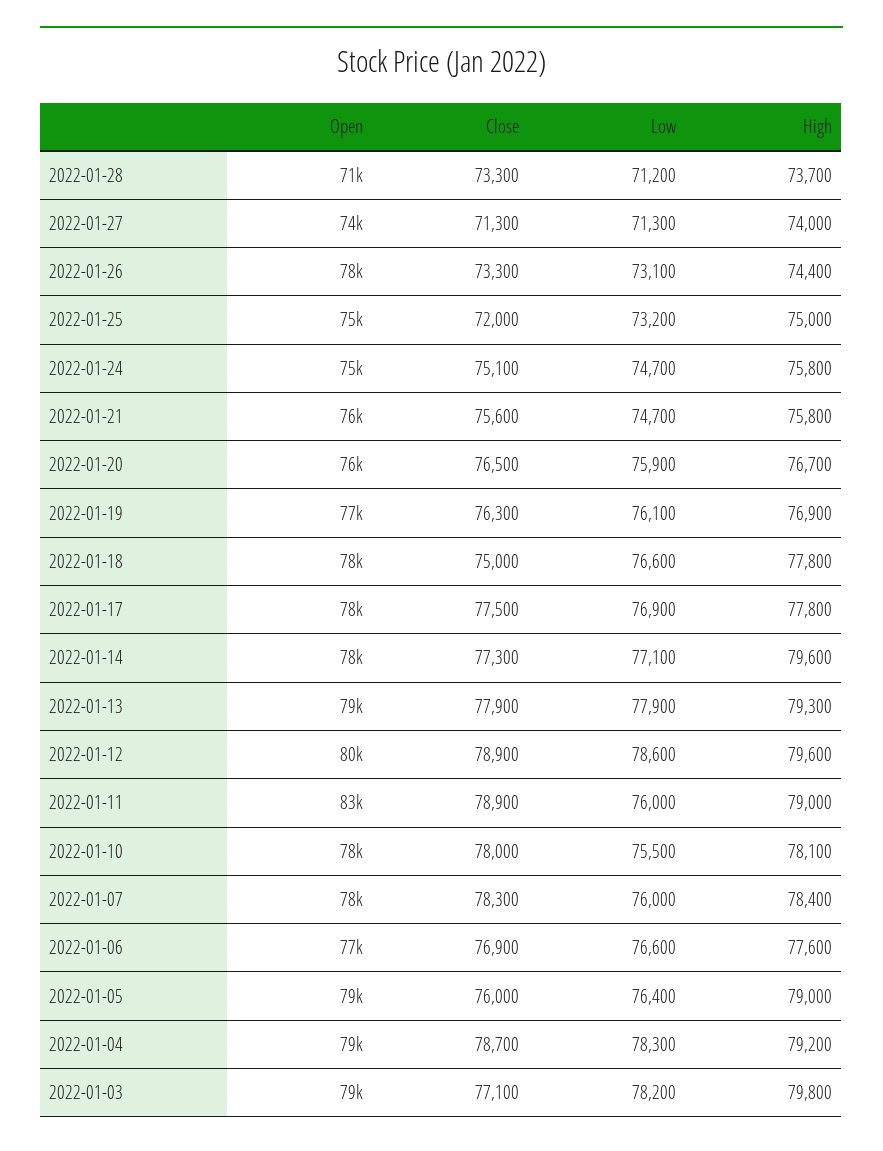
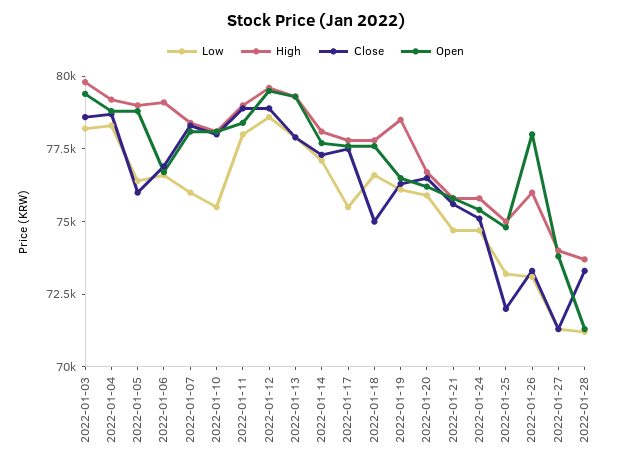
  {
    "Open": {
      "2022-01-28": 71000,
      "2022-01-27": 74000,
      "2022-01-26": 78000,
      "2022-01-25": 75000,
      "2022-01-24": 75000,
      "2022-01-21": 76000,
      "2022-01-20": 76000,
      "2022-01-19": 77000,
      "2022-01-18": 78000,
      "2022-01-17": 78000,
      "2022-01-14": 78000,
      "2022-01-13": 79000,
      "2022-01-12": 80000,
-     "2022-01-11": 83000,
+     "2022-01-11": 78500,
      "2022-01-10": 78000,
      "2022-01-07": 78000,
      "2022-01-06": 77000,
      "2022-01-05": 79000,
      "2022-01-04": 79000,
      "2022-01-03": 79000
    },
    "Close": {
      "2022-01-28": 73300,
      "2022-01-27": 71300,
      "2022-01-26": 73300,
      "2022-01-25": 72000,
      "2022-01-24": 75100,
      "2022-01-21": 75600,
      "2022-01-20": 76500,
      "2022-01-19": 76300,
      "2022-01-18": 75000,
      "2022-01-17": 77500,
      "2022-01-14": 77300,
      "2022-01-13": 77900,
      "2022-01-12": 78900,
      "2022-01-11": 78900,
      "2022-01-10": 78000,
      "2022-01-07": 78300,
      "2022-01-06": 76900,
      "2022-01-05": 76000,
      "2022-01-04": 78700,
-     "2022-01-03": 77100
+     "2022-01-03": 78500
    },
    "Low": {
      "2022-01-28": 71200,
      "2022-01-27": 71300,
      "2022-01-26": 73100,
      "2022-01-25": 73200,
      "2022-01-24": 74700,
      "2022-01-21": 74700,
      "2022-01-20": 75900,
      "2022-01-19": 76100,
      "2022-01-18": 76600,
-     "2022-01-17": 76900,
+     "2022-01-17": 75500,
      "2022-01-14": 77100,
      "2022-01-13": 77900,
      "2022-01-12": 78600,
-     "2022-01-11": 76000,
+     "2022-01-11": 78000,
      "2022-01-10": 75500,
      "2022-01-07": 76000,
      "2022-01-06": 76600,
      "2022-01-05": 76400,
      "2022-01-04": 78300,
      "2022-01-03": 78200
    },
    "High": {
      "2022-01-28": 73700,
      "2022-01-27": 74000,
-     "2022-01-26": 74400,
+     "2022-01-26": 76000,
      "2022-01-25": 75000,
      "2022-01-24": 75800,
      "2022-01-21": 75800,
      "2022-01-20": 76700,
-     "2022-01-19": 76900,
+     "2022-01-19": 78500,
      "2022-01-18": 77800,
      "2022-01-17": 77800,
-     "2022-01-14": 79600,
+     "2022-01-14": 78000,
      "2022-01-13": 79300,
      "2022-01-12": 79600,
      "2022-01-11": 79000,
      "2022-01-10": 78100,
      "2022-01-07": 78400,
-     "2022-01-06": 77600,
+     "2022-01-06": 79000,
      "2022-01-05": 79000,
      "2022-01-04": 79200,
      "2022-01-03": 79800
    }
  }

